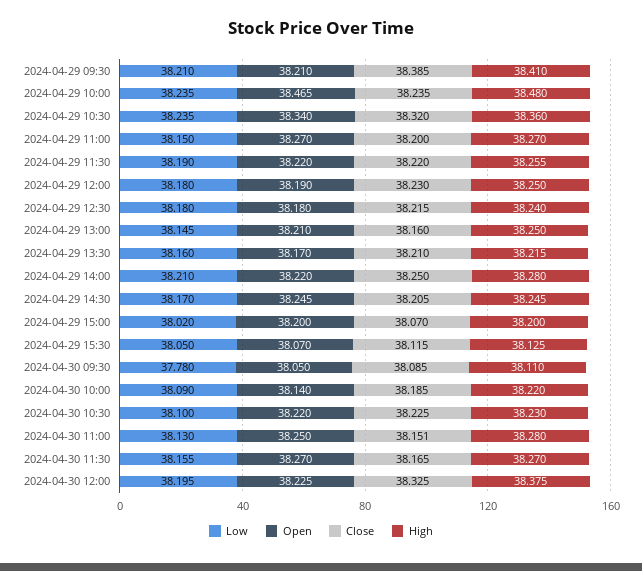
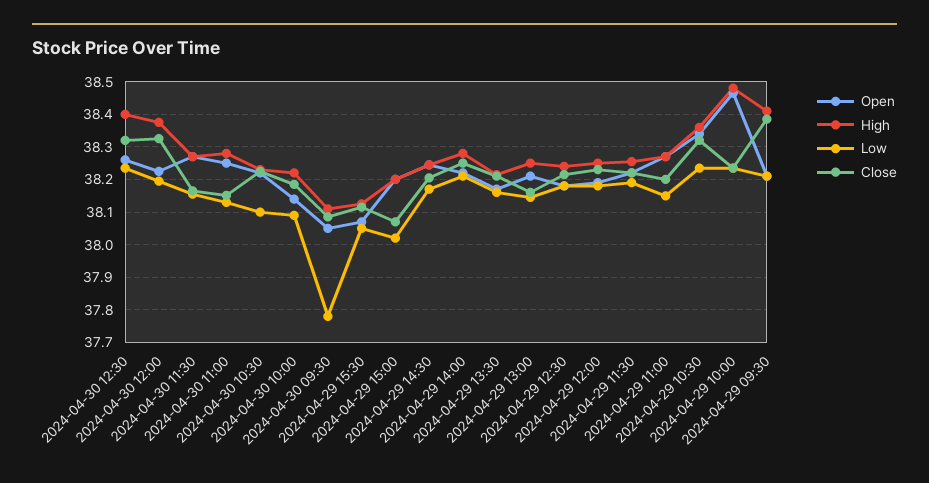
  {
    "Low": {
      "2024-04-29 09:30": 38.21,
      "2024-04-29 10:00": 38.235,
      "2024-04-29 10:30": 38.235,
      "2024-04-29 11:00": 38.15,
      "2024-04-29 11:30": 38.19,
      "2024-04-29 12:00": 38.18,
      "2024-04-29 12:30": 38.18,
      "2024-04-29 13:00": 38.145,
      "2024-04-29 13:30": 38.16,
      "2024-04-29 14:00": 38.21,
      "2024-04-29 14:30": 38.17,
      "2024-04-29 15:00": 38.02,
      "2024-04-29 15:30": 38.05,
      "2024-04-30 09:30": 37.78,
      "2024-04-30 10:00": 38.09,
      "2024-04-30 10:30": 38.1,
      "2024-04-30 11:00": 38.13,
      "2024-04-30 11:30": 38.155,
-     "2024-04-30 12:00": 38.195
+     "2024-04-30 12:00": 38.195,
+     "2024-04-30 12:30": 38.24
    },
    "Open": {
      "2024-04-29 09:30": 38.21,
      "2024-04-29 10:00": 38.465,
      "2024-04-29 10:30": 38.34,
      "2024-04-29 11:00": 38.27,
      "2024-04-29 11:30": 38.22,
      "2024-04-29 12:00": 38.19,
      "2024-04-29 12:30": 38.18,
      "2024-04-29 13:00": 38.21,
      "2024-04-29 13:30": 38.17,
      "2024-04-29 14:00": 38.22,
      "2024-04-29 14:30": 38.245,
      "2024-04-29 15:00": 38.2,
      "2024-04-29 15:30": 38.07,
      "2024-04-30 09:30": 38.05,
      "2024-04-30 10:00": 38.14,
      "2024-04-30 10:30": 38.22,
      "2024-04-30 11:00": 38.25,
      "2024-04-30 11:30": 38.27,
-     "2024-04-30 12:00": 38.225
+     "2024-04-30 12:00": 38.225,
+     "2024-04-30 12:30": 38.26
    },
    "Close": {
      "2024-04-29 09:30": 38.385,
      "2024-04-29 10:00": 38.235,
      "2024-04-29 10:30": 38.32,
      "2024-04-29 11:00": 38.2,
      "2024-04-29 11:30": 38.22,
      "2024-04-29 12:00": 38.23,
      "2024-04-29 12:30": 38.215,
      "2024-04-29 13:00": 38.16,
      "2024-04-29 13:30": 38.21,
      "2024-04-29 14:00": 38.25,
      "2024-04-29 14:30": 38.205,
      "2024-04-29 15:00": 38.07,
      "2024-04-29 15:30": 38.115,
      "2024-04-30 09:30": 38.085,
      "2024-04-30 10:00": 38.185,
      "2024-04-30 10:30": 38.225,
      "2024-04-30 11:00": 38.151,
      "2024-04-30 11:30": 38.165,
-     "2024-04-30 12:00": 38.325
+     "2024-04-30 12:00": 38.325,
+     "2024-04-30 12:30": 38.32
    },
    "High": {
      "2024-04-29 09:30": 38.41,
      "2024-04-29 10:00": 38.48,
      "2024-04-29 10:30": 38.36,
      "2024-04-29 11:00": 38.27,
      "2024-04-29 11:30": 38.255,
      "2024-04-29 12:00": 38.25,
      "2024-04-29 12:30": 38.24,
      "2024-04-29 13:00": 38.25,
      "2024-04-29 13:30": 38.215,
      "2024-04-29 14:00": 38.28,
      "2024-04-29 14:30": 38.245,
      "2024-04-29 15:00": 38.2,
      "2024-04-29 15:30": 38.125,
      "2024-04-30 09:30": 38.11,
      "2024-04-30 10:00": 38.22,
      "2024-04-30 10:30": 38.23,
      "2024-04-30 11:00": 38.28,
      "2024-04-30 11:30": 38.27,
-     "2024-04-30 12:00": 38.375
+     "2024-04-30 12:00": 38.375,
+     "2024-04-30 12:30": 38.4
    }
  }

